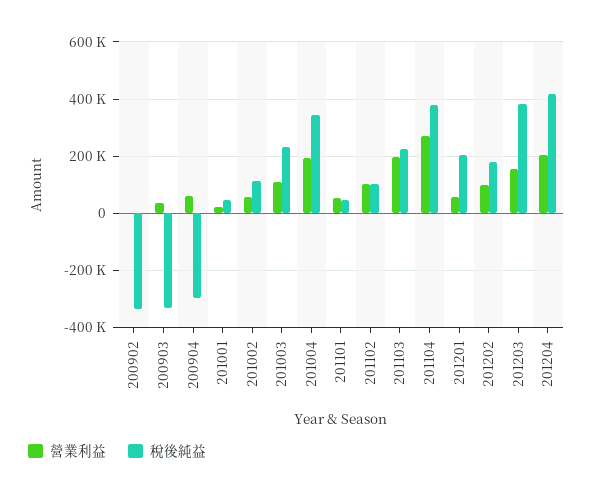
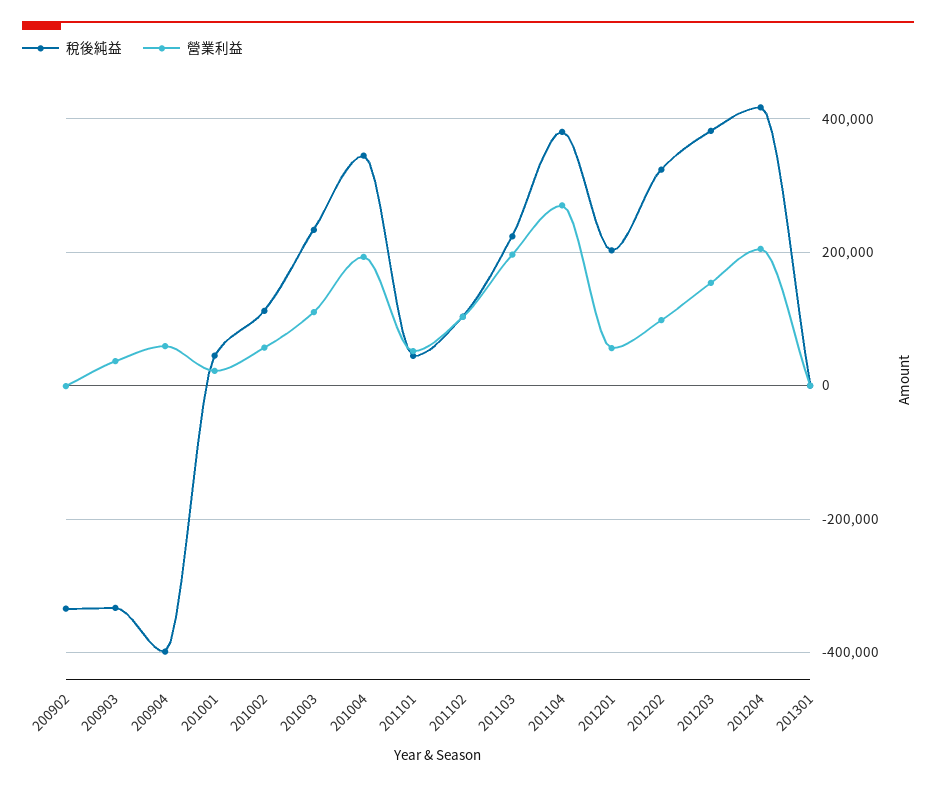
  {
    "營業利益": {
      "200902": 0,
      "200903": 40000,
      "200904": 60000,
      "201001": 20000,
      "201002": 60000,
      "201003": 120000,
      "201004": 200000,
      "201101": 60000,
      "201102": 100000,
      "201103": 200000,
      "201104": 280000,
      "201201": 60000,
      "201202": 100000,
      "201203": 160000,
-     "201204": 200000
+     "201204": 200000,
+     "201301": 0
    },
    "稅後純益": {
      "200902": -340000,
      "200903": -340000,
-     "200904": -300000,
+     "200904": -400000,
      "201001": 40000,
      "201002": 120000,
      "201003": 240000,
      "201004": 340000,
      "201101": 40000,
      "201102": 100000,
      "201103": 220000,
      "201104": 380000,
      "201201": 200000,
-     "201202": 175000,
+     "201202": 320000,
      "201203": 380000,
-     "201204": 420000
+     "201204": 420000,
+     "201301": 0
    }
  }

